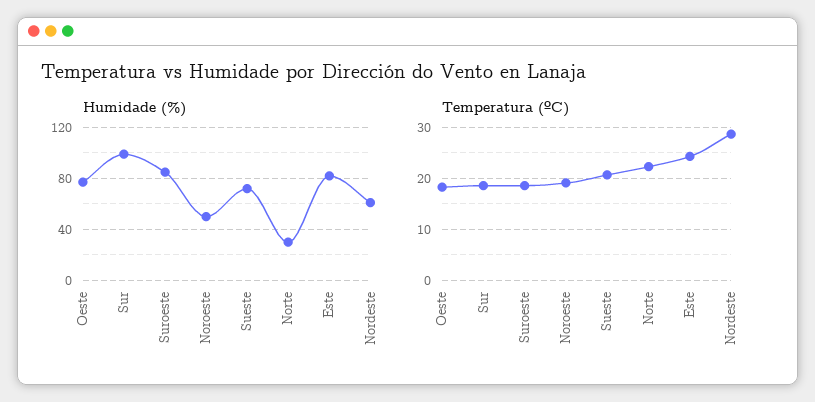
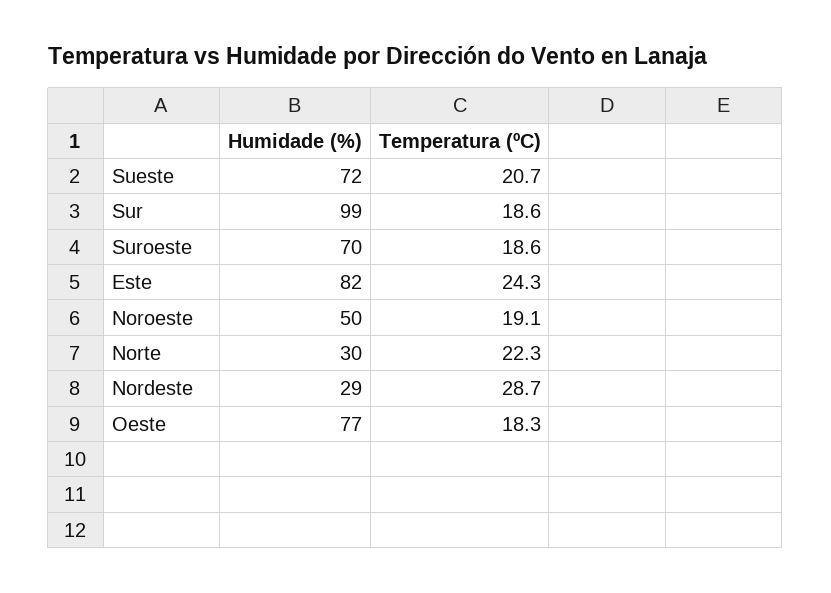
  {
    "Humidade (%)": {
      "Oeste": 77,
      "Sur": 99,
-     "Suroeste": 85,
+     "Suroeste": 70,
      "Noroeste": 50,
      "Sueste": 72,
      "Norte": 30,
      "Este": 82,
-     "Nordeste": 60
+     "Nordeste": 29
    },
    "Temperatura (ºC)": {
      "Oeste": 18.3,
      "Sur": 18.6,
      "Suroeste": 18.6,
      "Noroeste": 19.1,
      "Sueste": 20.7,
      "Norte": 22.3,
      "Este": 24.3,
      "Nordeste": 28.7
    }
  }

